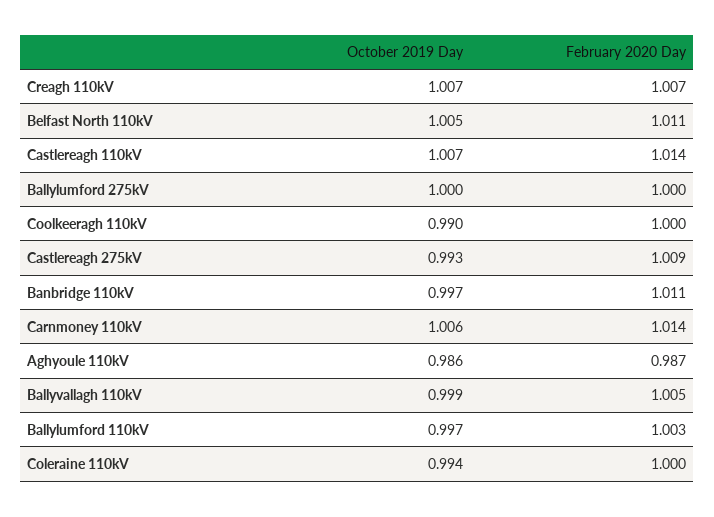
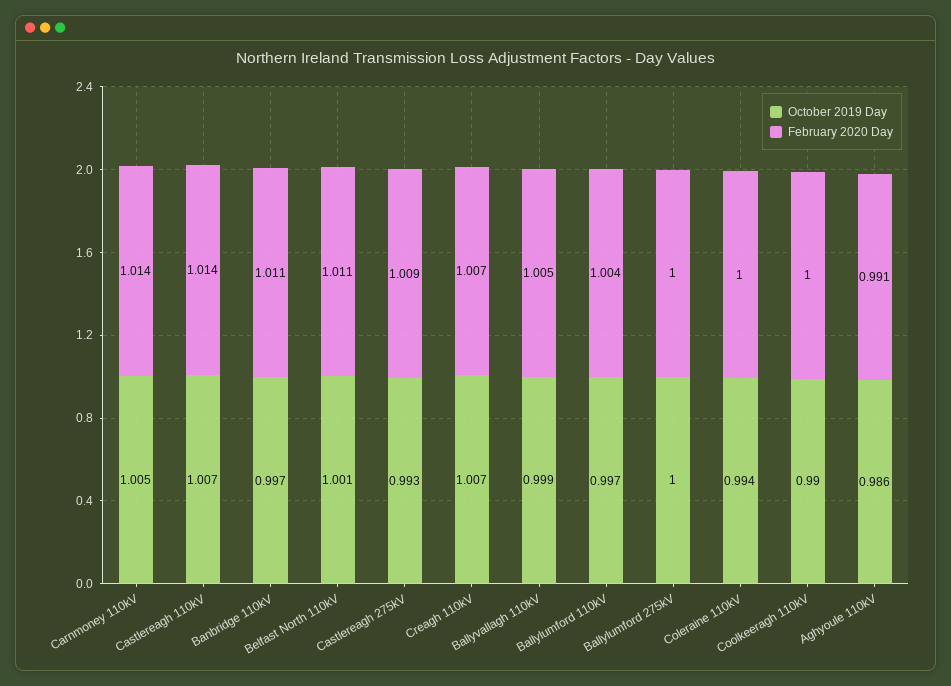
  {
    "October 2019 Day": {
      "Creagh 110kV": 1.007,
-     "Belfast North 110kV": 1.005,
+     "Belfast North 110kV": 1.001,
      "Castlereagh 110kV": 1.007,
      "Ballylumford 275kV": 1,
      "Coolkeeragh 110kV": 0.99,
      "Castlereagh 275kV": 0.993,
      "Banbridge 110kV": 0.997,
-     "Carnmoney 110kV": 1.006,
+     "Carnmoney 110kV": 1.005,
      "Aghyoule 110kV": 0.986,
      "Ballyvallagh 110kV": 0.999,
      "Ballylumford 110kV": 0.997,
      "Coleraine 110kV": 0.994
    },
    "February 2020 Day": {
      "Creagh 110kV": 1.007,
      "Belfast North 110kV": 1.011,
      "Castlereagh 110kV": 1.014,
      "Ballylumford 275kV": 1,
      "Coolkeeragh 110kV": 1,
      "Castlereagh 275kV": 1.009,
      "Banbridge 110kV": 1.011,
      "Carnmoney 110kV": 1.014,
-     "Aghyoule 110kV": 0.987,
+     "Aghyoule 110kV": 0.991,
      "Ballyvallagh 110kV": 1.005,
-     "Ballylumford 110kV": 1.003,
+     "Ballylumford 110kV": 1.004,
      "Coleraine 110kV": 1
    }
  }

